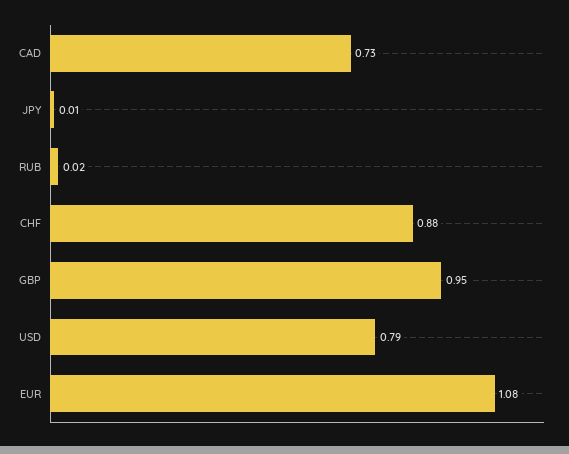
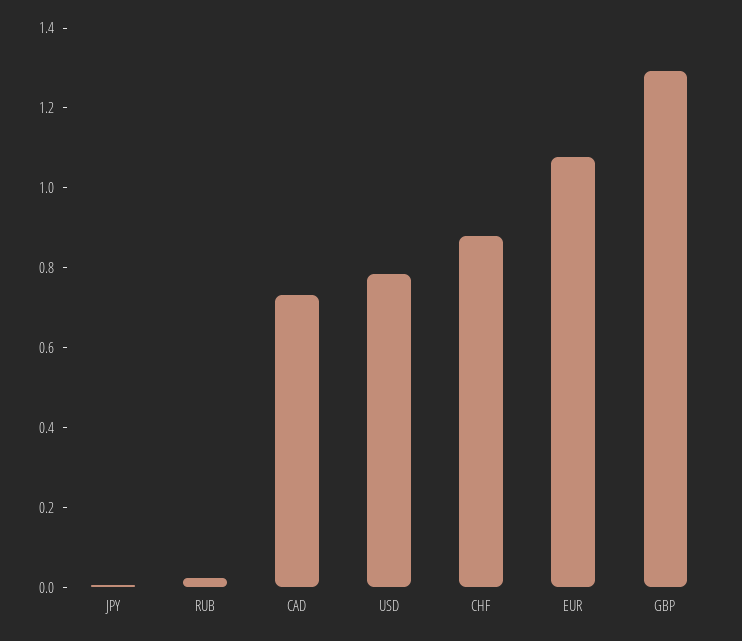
  {
    "CAD": 0.73,
    "JPY": 0.01,
    "RUB": 0.02,
    "CHF": 0.88,
-   "GBP": 0.95,
+   "GBP": 1.3,
    "USD": 0.79,
    "EUR": 1.08
  }

